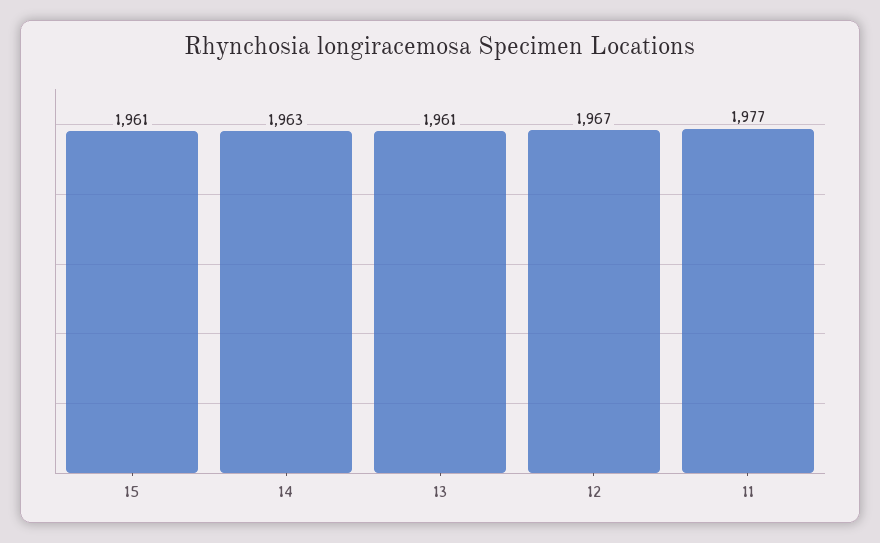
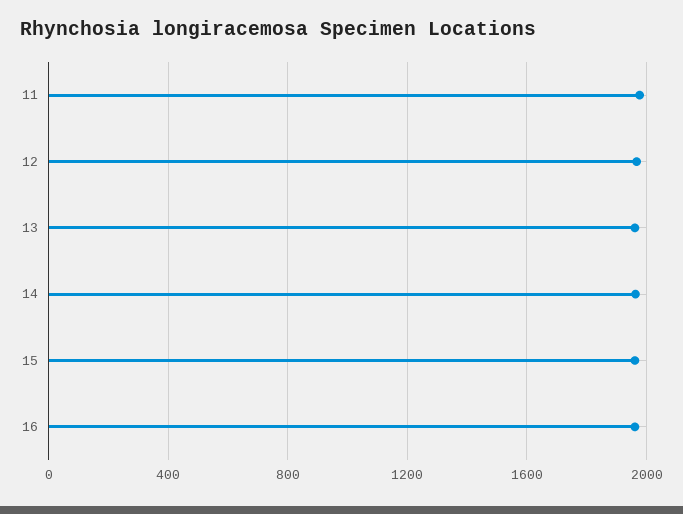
  {
    "15": 1961,
    "14": 1963,
    "13": 1961,
    "12": 1967,
-   "11": 1977
+   "11": 1977,
+   "16": 1950
  }

